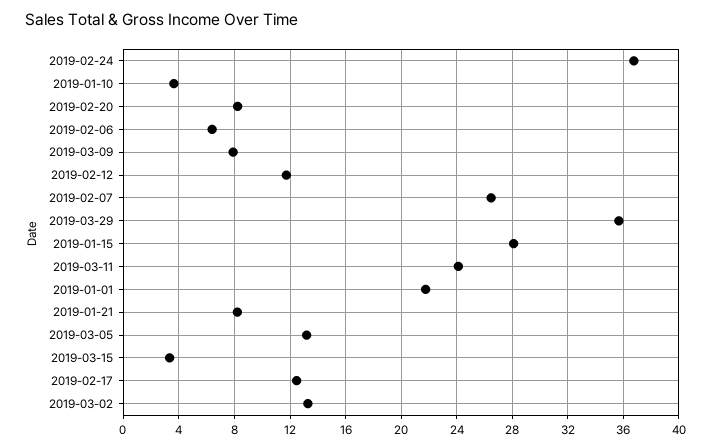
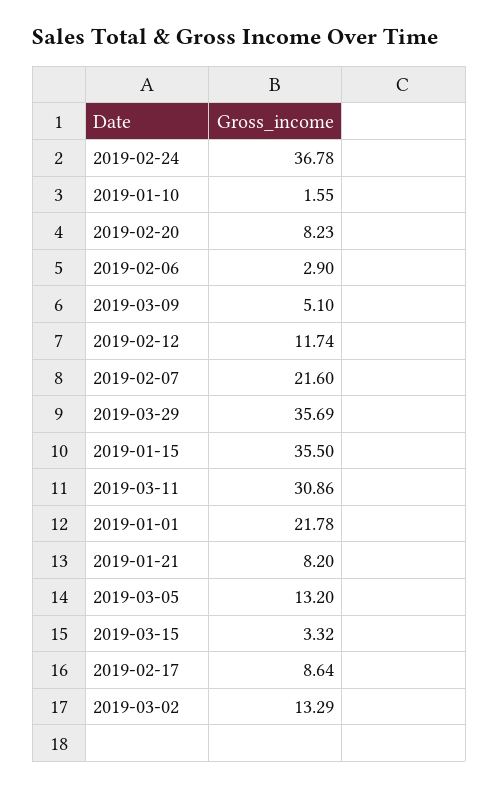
  {
    "2019-02-24": 36.78,
-   "2019-01-10": 3.5,
+   "2019-01-10": 1.55,
    "2019-02-20": 8.23,
-   "2019-02-06": 6.5,
+   "2019-02-06": 2.9,
-   "2019-03-09": 8,
+   "2019-03-09": 5.1,
    "2019-02-12": 11.74,
-   "2019-02-07": 26.5,
+   "2019-02-07": 21.6,
    "2019-03-29": 35.69,
-   "2019-01-15": 28,
+   "2019-01-15": 35.5,
-   "2019-03-11": 24,
+   "2019-03-11": 30.86,
    "2019-01-01": 21.78,
    "2019-01-21": 8.2,
    "2019-03-05": 13.2,
    "2019-03-15": 3.32,
-   "2019-02-17": 12.5,
+   "2019-02-17": 8.64,
    "2019-03-02": 13.29
  }

